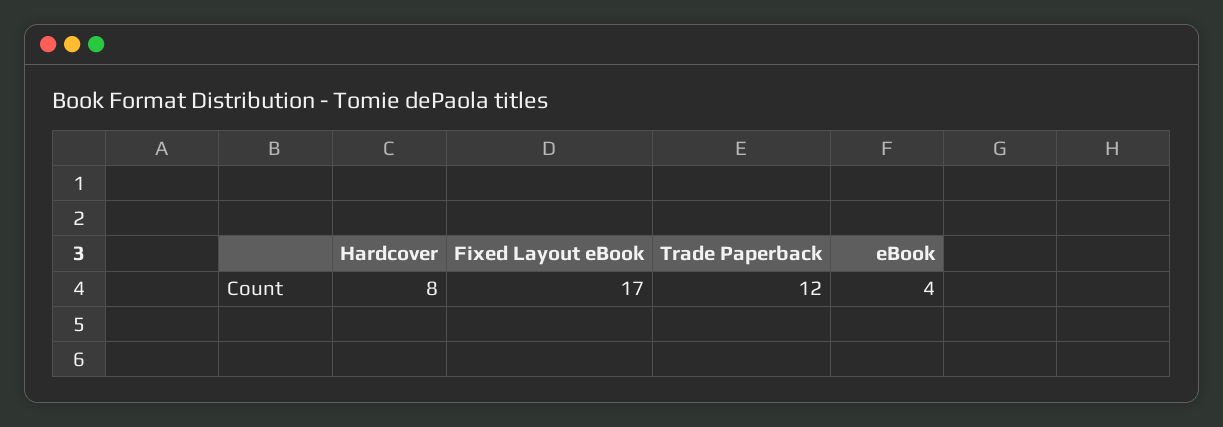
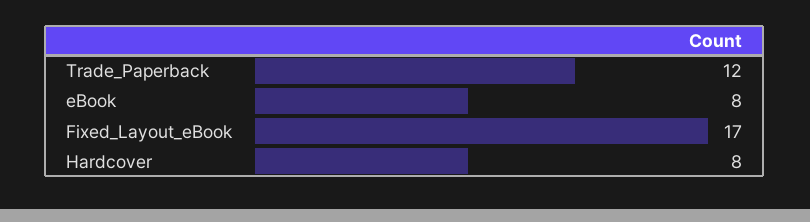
  {
    "Hardcover": 8,
    "Fixed Layout eBook": 17,
    "Trade Paperback": 12,
-   "eBook": 4
+   "eBook": 8
  }

